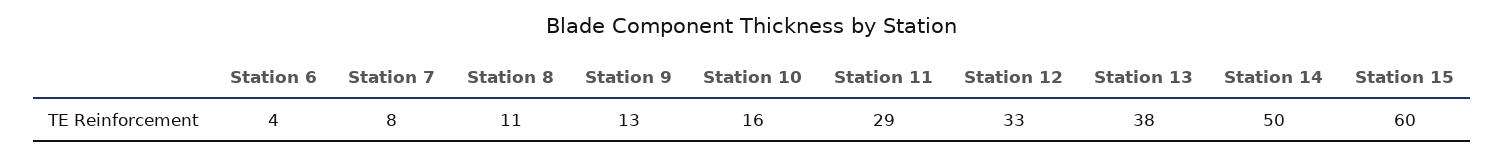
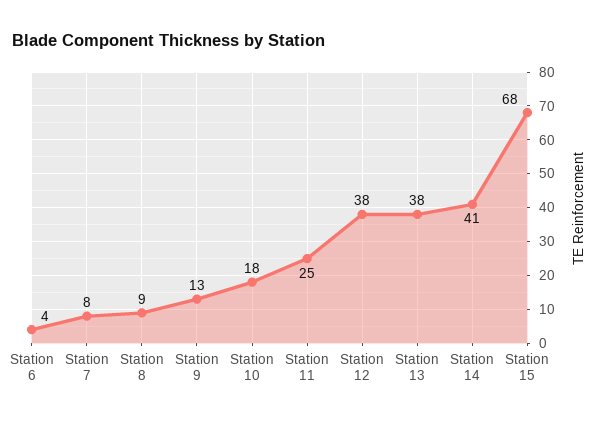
  {
    "Station 6": 4,
    "Station 7": 8,
-   "Station 8": 11,
+   "Station 8": 9,
    "Station 9": 13,
-   "Station 10": 16,
+   "Station 10": 18,
-   "Station 11": 29,
+   "Station 11": 25,
-   "Station 12": 33,
+   "Station 12": 38,
    "Station 13": 38,
-   "Station 14": 50,
+   "Station 14": 41,
-   "Station 15": 60
+   "Station 15": 68
  }

